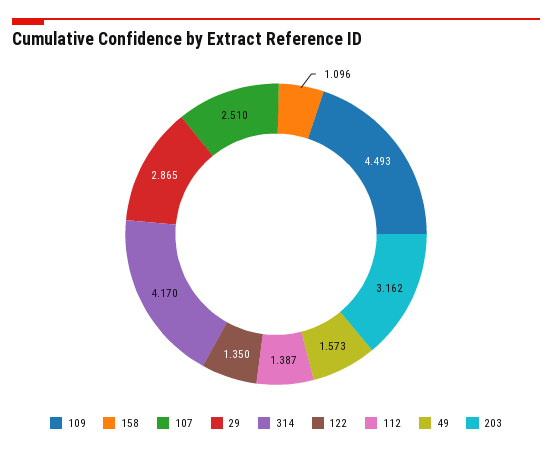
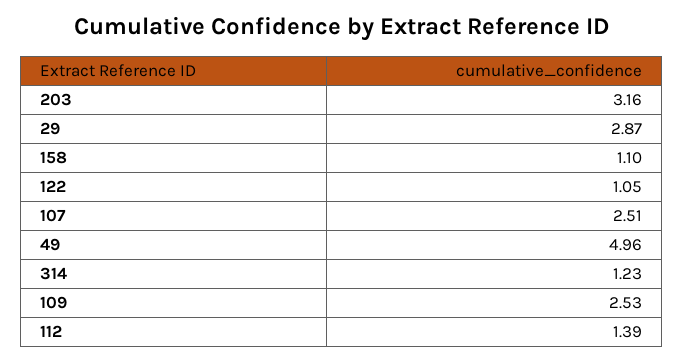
  {
-   "109": 4.493,
+   "109": 2.53,
    "158": 1.096,
    "107": 2.51,
    "29": 2.865,
-   "314": 4.17,
+   "314": 1.23,
-   "122": 1.35,
+   "122": 1.05,
    "112": 1.387,
-   "49": 1.573,
+   "49": 4.96,
    "203": 3.162
  }

